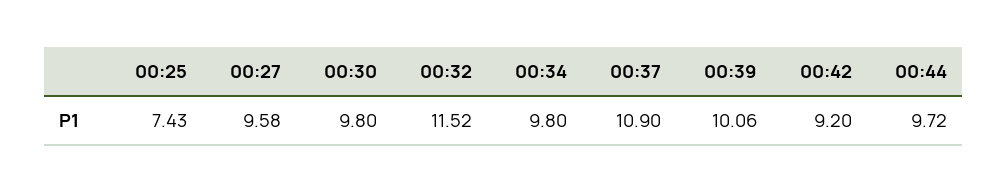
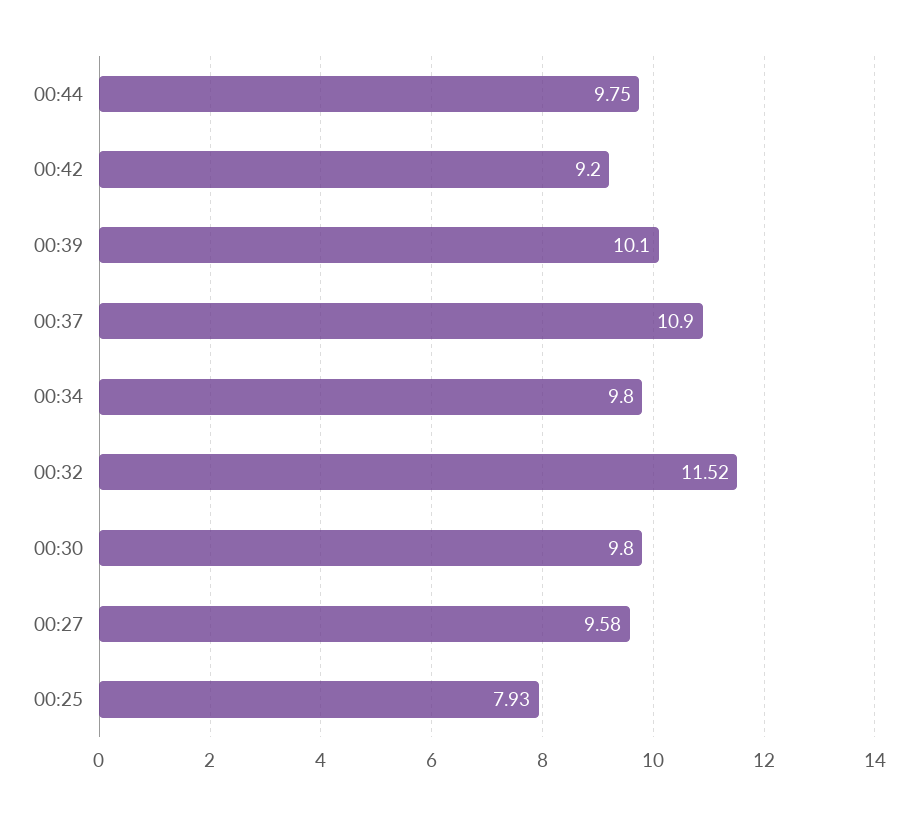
  {
-   "00:25": 7.43,
+   "00:25": 7.93,
    "00:27": 9.58,
    "00:30": 9.8,
    "00:32": 11.52,
    "00:34": 9.8,
    "00:37": 10.9,
-   "00:39": 10.06,
+   "00:39": 10.1,
    "00:42": 9.2,
-   "00:44": 9.72
+   "00:44": 9.75
  }

